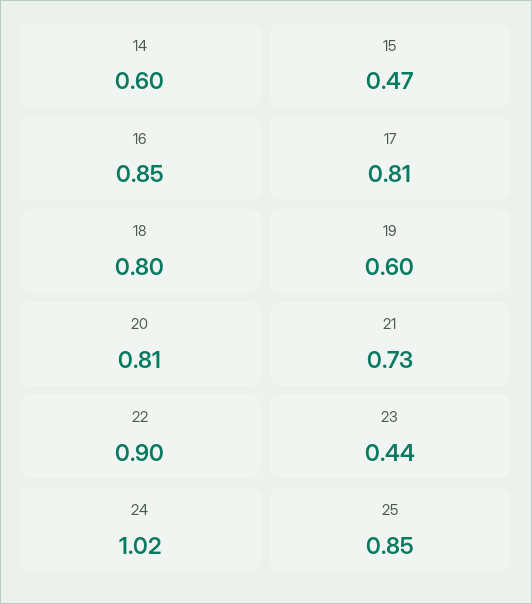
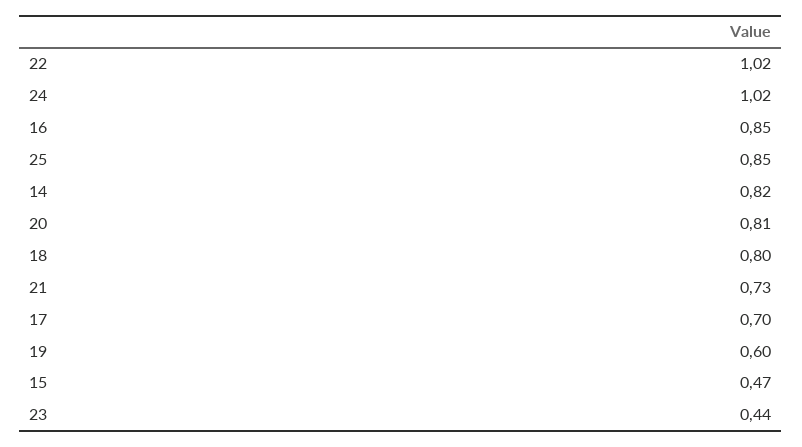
  {
-   "14": 0.6,
+   "14": 0.82,
    "15": 0.47,
    "16": 0.85,
-   "17": 0.81,
+   "17": 0.7,
    "18": 0.8,
    "19": 0.6,
    "20": 0.81,
    "21": 0.73,
-   "22": 0.9,
+   "22": 1.02,
    "23": 0.44,
    "24": 1.02,
    "25": 0.85
  }

